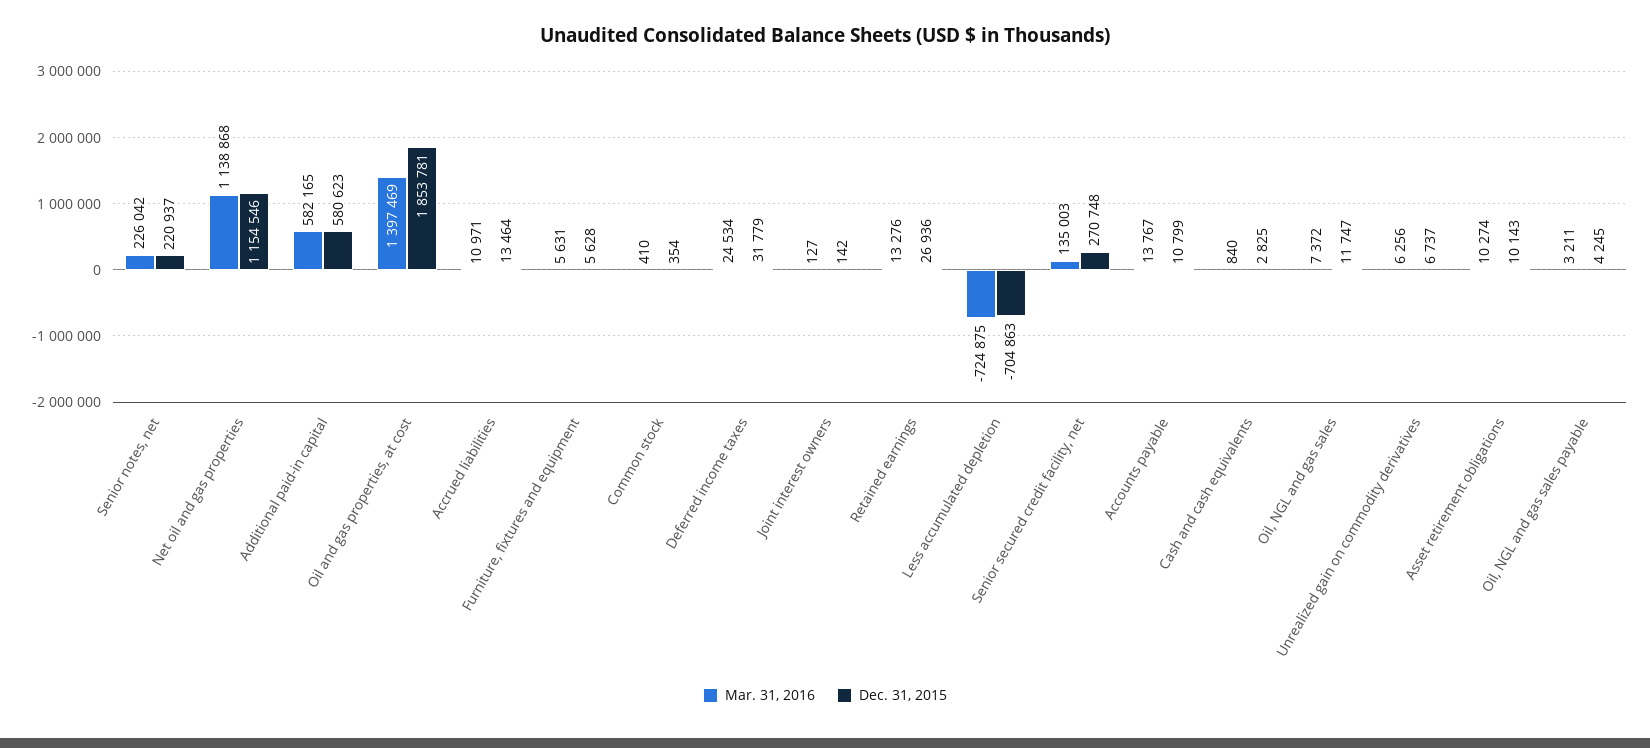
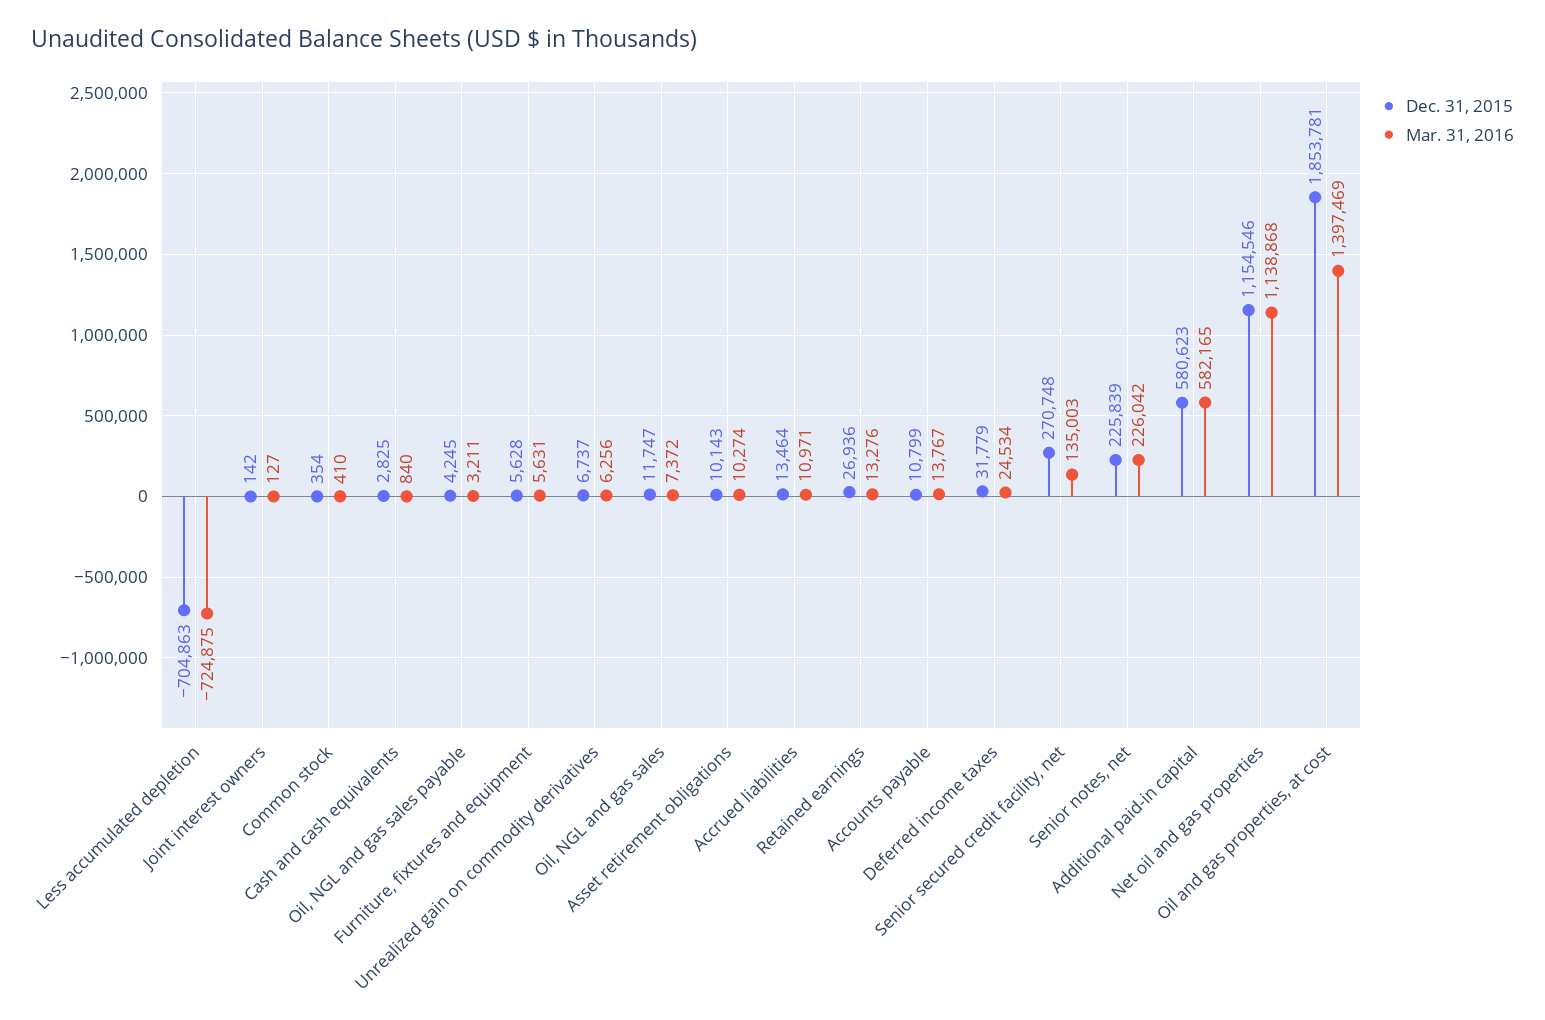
  {
    "Mar. 31, 2016": {
      "Senior notes, net": 226042,
      "Net oil and gas properties": 1138868,
      "Additional paid-in capital": 582165,
      "Oil and gas properties, at cost": 1397469,
      "Accrued liabilities": 10971,
      "Furniture, fixtures and equipment": 5631,
      "Common stock": 410,
      "Deferred income taxes": 24534,
      "Joint interest owners": 127,
      "Retained earnings": 13276,
      "Less accumulated depletion": -724875,
      "Senior secured credit facility, net": 135003,
      "Accounts payable": 13767,
      "Cash and cash equivalents": 840,
      "Oil, NGL and gas sales": 7372,
      "Unrealized gain on commodity derivatives": 6256,
      "Asset retirement obligations": 10274,
      "Oil, NGL and gas sales payable": 3211
    },
    "Dec. 31, 2015": {
-     "Senior notes, net": 220937,
+     "Senior notes, net": 225839,
      "Net oil and gas properties": 1154546,
      "Additional paid-in capital": 580623,
      "Oil and gas properties, at cost": 1853781,
      "Accrued liabilities": 13464,
      "Furniture, fixtures and equipment": 5628,
      "Common stock": 354,
      "Deferred income taxes": 31779,
      "Joint interest owners": 142,
      "Retained earnings": 26936,
      "Less accumulated depletion": -704863,
      "Senior secured credit facility, net": 270748,
      "Accounts payable": 10799,
      "Cash and cash equivalents": 2825,
      "Oil, NGL and gas sales": 11747,
      "Unrealized gain on commodity derivatives": 6737,
      "Asset retirement obligations": 10143,
      "Oil, NGL and gas sales payable": 4245
    }
  }

